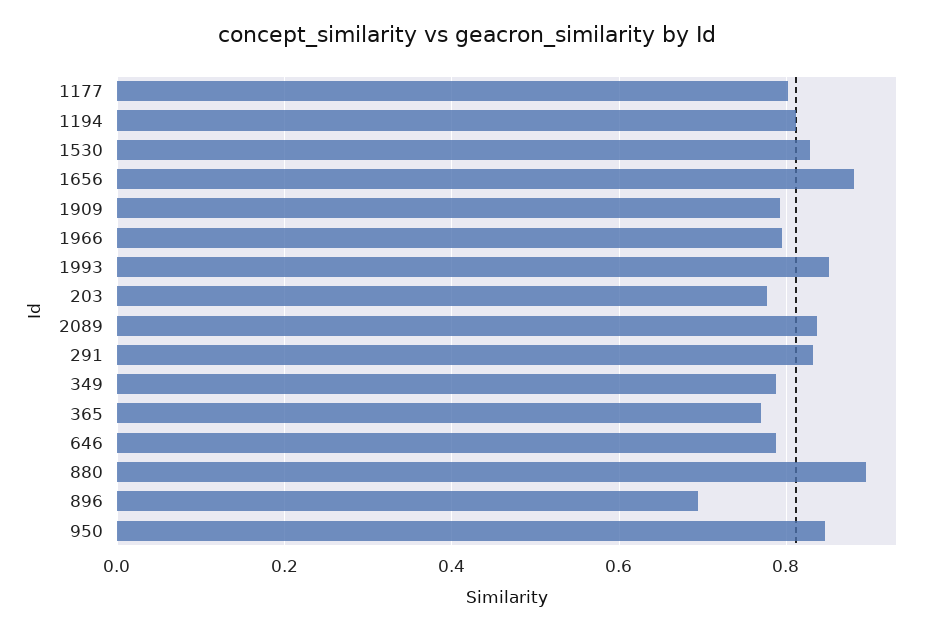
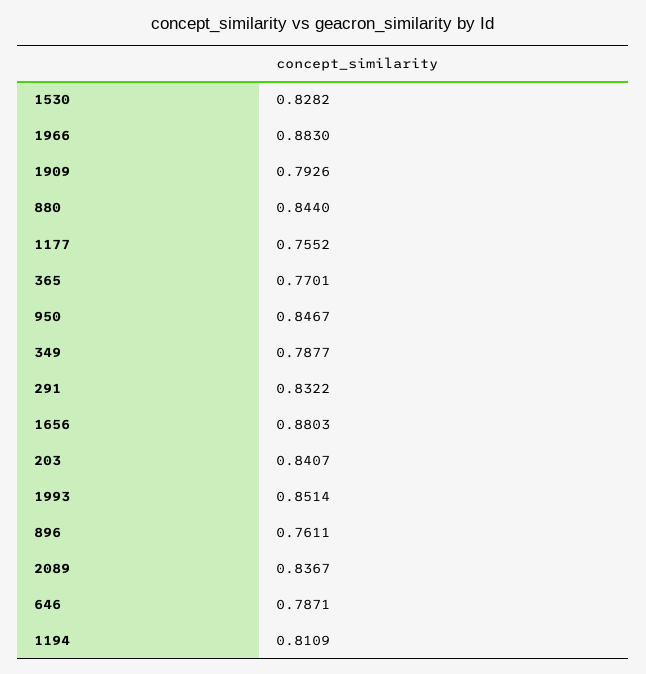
  {
-   "1177": 0.8,
+   "1177": 0.7552,
    "1194": 0.8109,
    "1530": 0.8282,
    "1656": 0.8803,
    "1909": 0.7926,
-   "1966": 0.8,
+   "1966": 0.883,
    "1993": 0.8514,
-   "203": 0.78,
+   "203": 0.8407,
    "2089": 0.8367,
    "291": 0.8322,
    "349": 0.7877,
    "365": 0.7701,
    "646": 0.7871,
-   "880": 0.9,
+   "880": 0.844,
-   "896": 0.7,
+   "896": 0.7611,
    "950": 0.8467
  }

